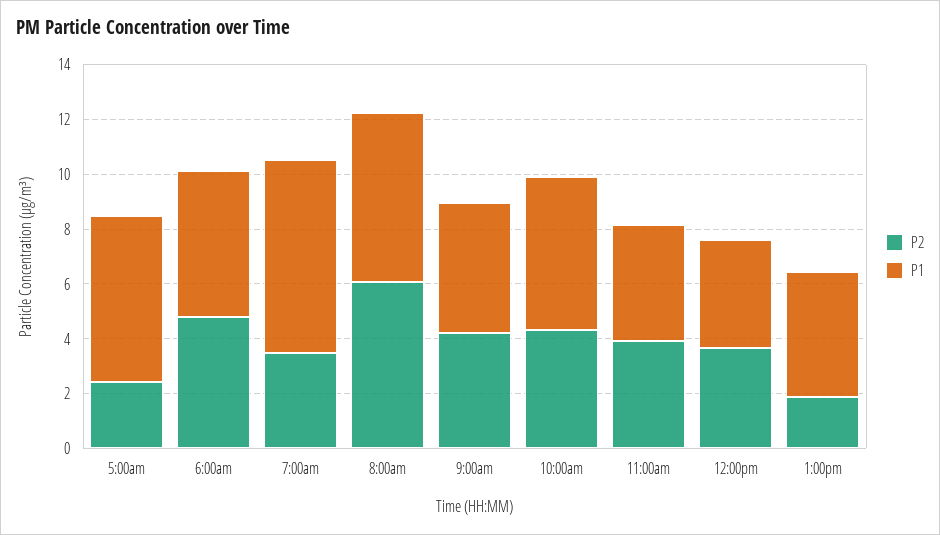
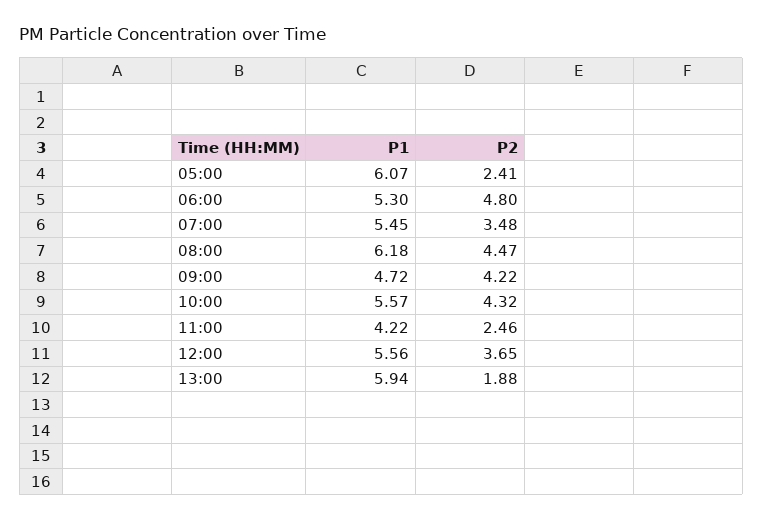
  {
    "P2": {
      "5:00am": 2.41,
      "6:00am": 4.8,
      "7:00am": 3.48,
-     "8:00am": 6,
+     "8:00am": 4.47,
      "9:00am": 4.22,
      "10:00am": 4.32,
-     "11:00am": 4,
+     "11:00am": 2.46,
      "12:00pm": 3.65,
      "1:00pm": 1.88
    },
    "P1": {
      "5:00am": 6.07,
      "6:00am": 5.3,
-     "7:00am": 7,
+     "7:00am": 5.45,
      "8:00am": 6.18,
      "9:00am": 4.72,
      "10:00am": 5.57,
      "11:00am": 4.22,
-     "12:00pm": 4,
+     "12:00pm": 5.56,
-     "1:00pm": 4.5
+     "1:00pm": 5.94
    }
  }

